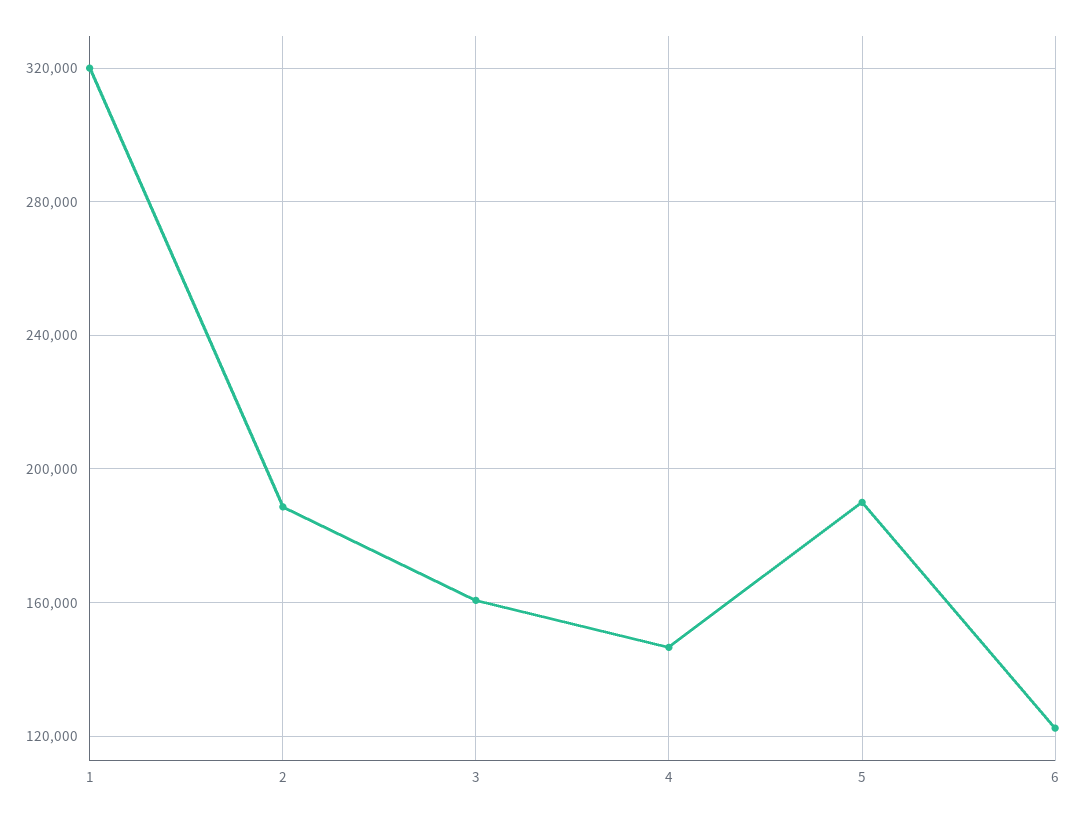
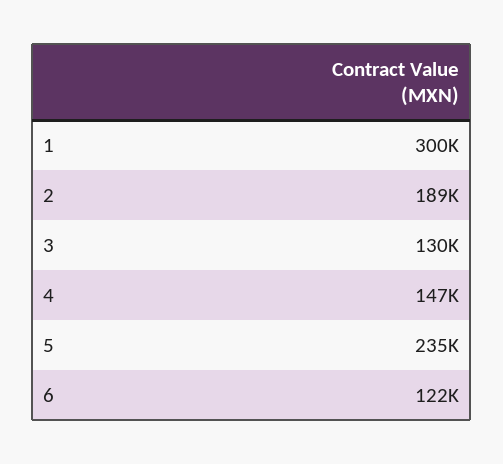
  {
-   "1": 320000,
+   "1": 300000,
    "2": 189000,
-   "3": 160000,
+   "3": 130000,
    "4": 147000,
-   "5": 190000,
+   "5": 235000,
    "6": 122000
  }

